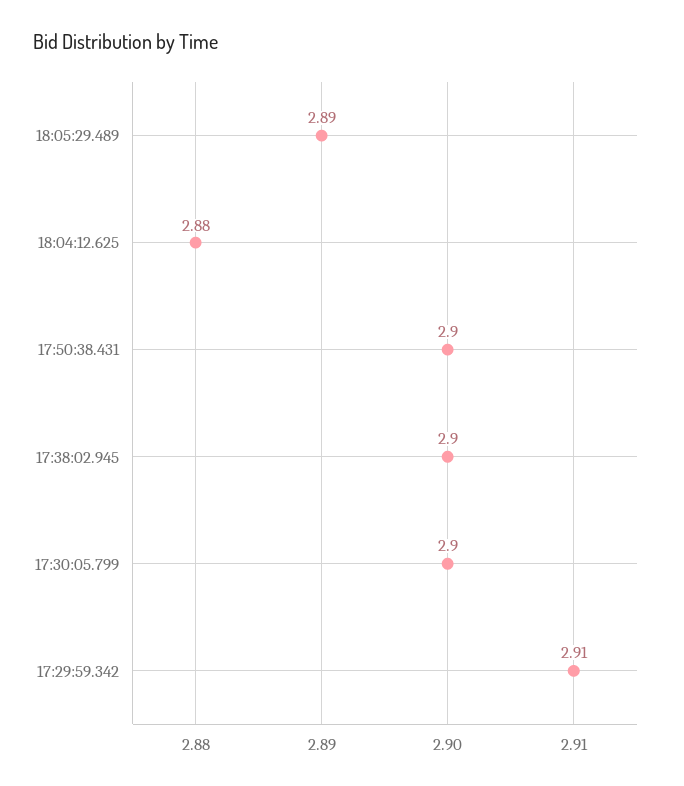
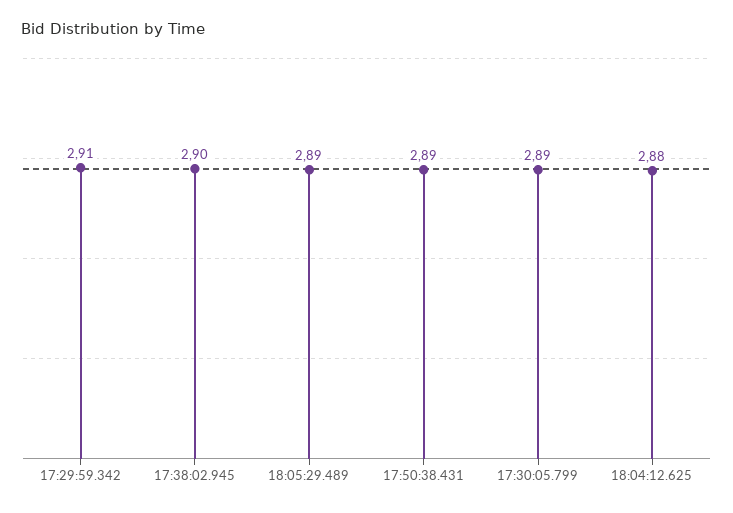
  {
    "18:05:29.489": 2.89,
    "18:04:12.625": 2.88,
-   "17:50:38.431": 2.9,
+   "17:50:38.431": 2.89,
    "17:38:02.945": 2.9,
-   "17:30:05.799": 2.9,
+   "17:30:05.799": 2.89,
    "17:29:59.342": 2.91
  }

